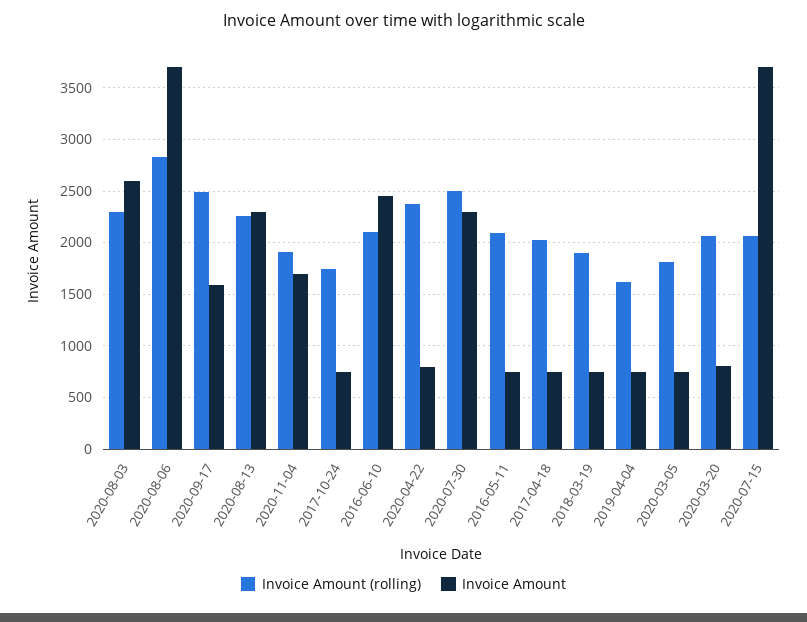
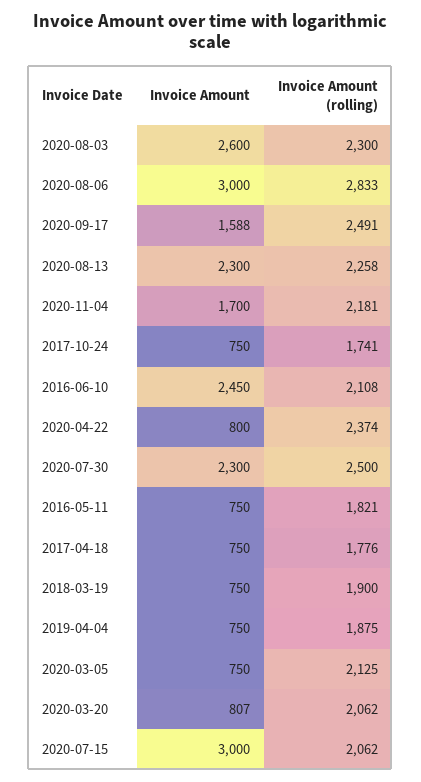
  {
    "Invoice Amount (rolling)": {
      "2020-08-03": 2300,
      "2020-08-06": 2833,
      "2020-09-17": 2491,
      "2020-08-13": 2258,
-     "2020-11-04": 1900,
+     "2020-11-04": 2181,
      "2017-10-24": 1741,
      "2016-06-10": 2108,
      "2020-04-22": 2374,
      "2020-07-30": 2500,
-     "2016-05-11": 2100,
+     "2016-05-11": 1821,
-     "2017-04-18": 2000,
+     "2017-04-18": 1776,
      "2018-03-19": 1900,
-     "2019-04-04": 1600,
+     "2019-04-04": 1875,
-     "2020-03-05": 1800,
+     "2020-03-05": 2125,
      "2020-03-20": 2062,
      "2020-07-15": 2062
    },
    "Invoice Amount": {
      "2020-08-03": 2600,
-     "2020-08-06": 3700,
+     "2020-08-06": 3000,
      "2020-09-17": 1588,
      "2020-08-13": 2300,
      "2020-11-04": 1700,
      "2017-10-24": 750,
      "2016-06-10": 2450,
      "2020-04-22": 800,
      "2020-07-30": 2300,
      "2016-05-11": 750,
      "2017-04-18": 750,
      "2018-03-19": 750,
      "2019-04-04": 750,
      "2020-03-05": 750,
      "2020-03-20": 807,
-     "2020-07-15": 3700
+     "2020-07-15": 3000
    }
  }

